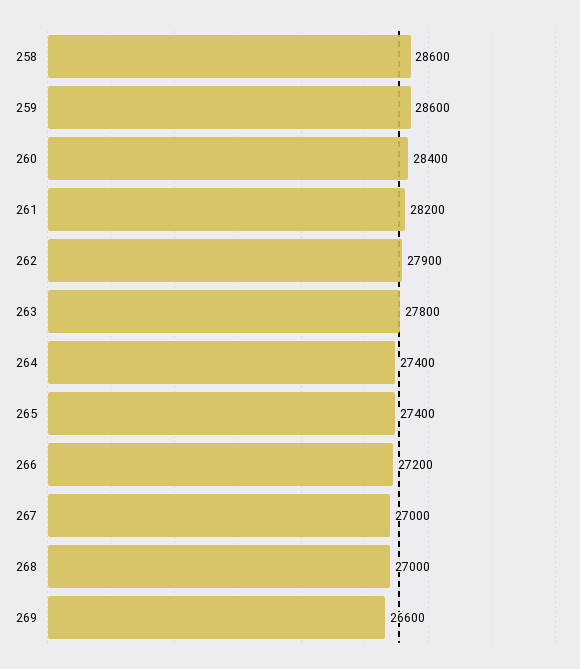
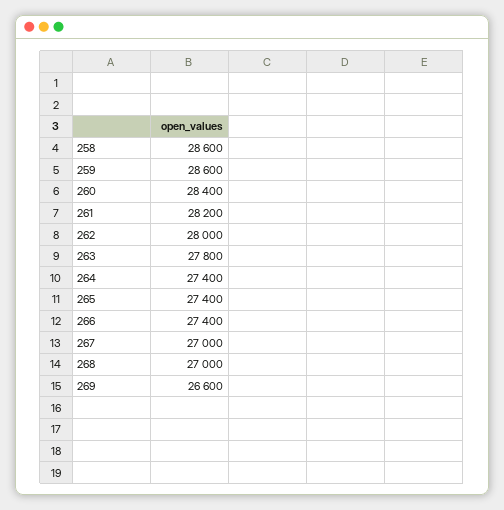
  {
    "258": 28600,
    "259": 28600,
    "260": 28400,
    "261": 28200,
-   "262": 27900,
+   "262": 28000,
    "263": 27800,
    "264": 27400,
    "265": 27400,
-   "266": 27200,
+   "266": 27400,
    "267": 27000,
    "268": 27000,
    "269": 26600
  }

